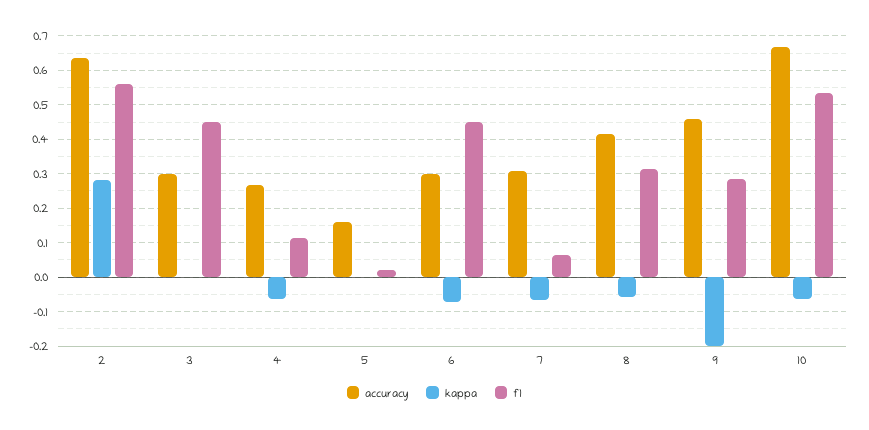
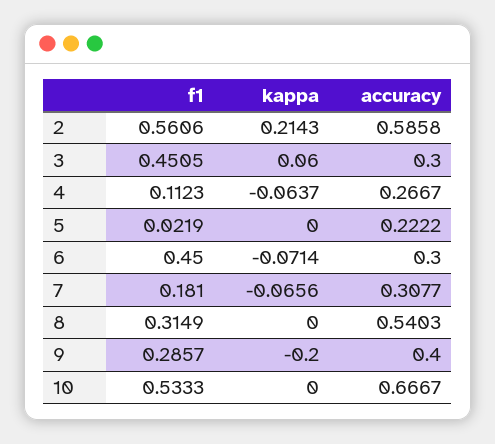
  {
    "accuracy": {
-     "2": 0.64,
+     "2": 0.5858,
      "3": 0.3,
      "4": 0.2667,
-     "5": 0.16,
+     "5": 0.2222,
      "6": 0.3,
      "7": 0.3077,
-     "8": 0.42,
+     "8": 0.5403,
-     "9": 0.46,
+     "9": 0.4,
      "10": 0.6667
    },
    "kappa": {
-     "2": 0.28,
+     "2": 0.2143,
-     "3": 0,
+     "3": 0.06,
      "4": -0.0637,
      "5": 0,
      "6": -0.0714,
      "7": -0.0656,
-     "8": -0.06,
+     "8": 0,
      "9": -0.2,
-     "10": -0.06
+     "10": 0
    },
    "f1": {
      "2": 0.5606,
      "3": 0.4505,
      "4": 0.1123,
      "5": 0.0219,
      "6": 0.45,
-     "7": 0.06,
+     "7": 0.181,
      "8": 0.3149,
      "9": 0.2857,
      "10": 0.5333
    }
  }

